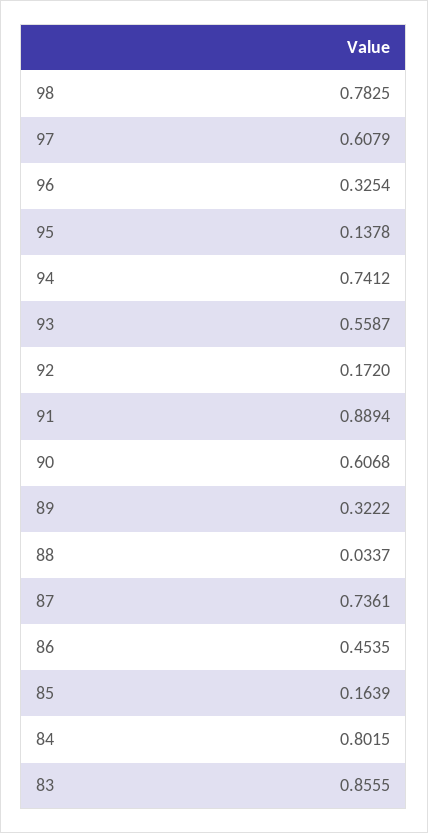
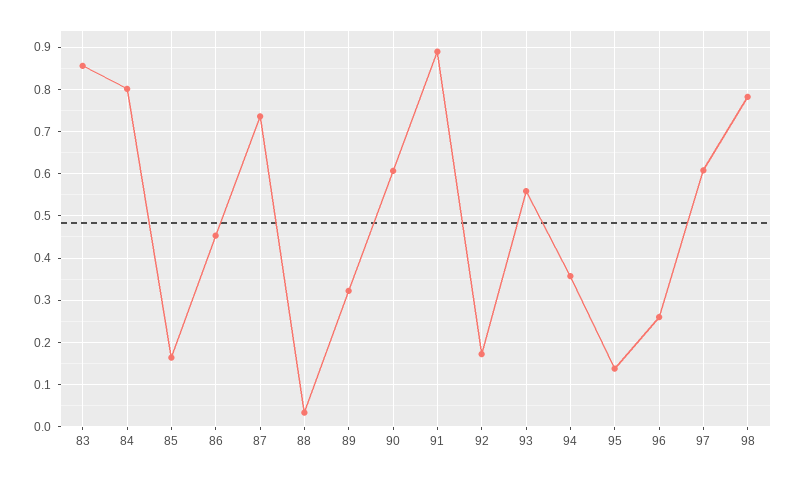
  {
    "98": 0.7825,
    "97": 0.6079,
-   "96": 0.3254,
+   "96": 0.26,
    "95": 0.1378,
-   "94": 0.7412,
+   "94": 0.36,
    "93": 0.5587,
    "92": 0.172,
    "91": 0.8894,
    "90": 0.6068,
    "89": 0.3222,
    "88": 0.0337,
    "87": 0.7361,
    "86": 0.4535,
    "85": 0.1639,
    "84": 0.8015,
    "83": 0.8555
  }

